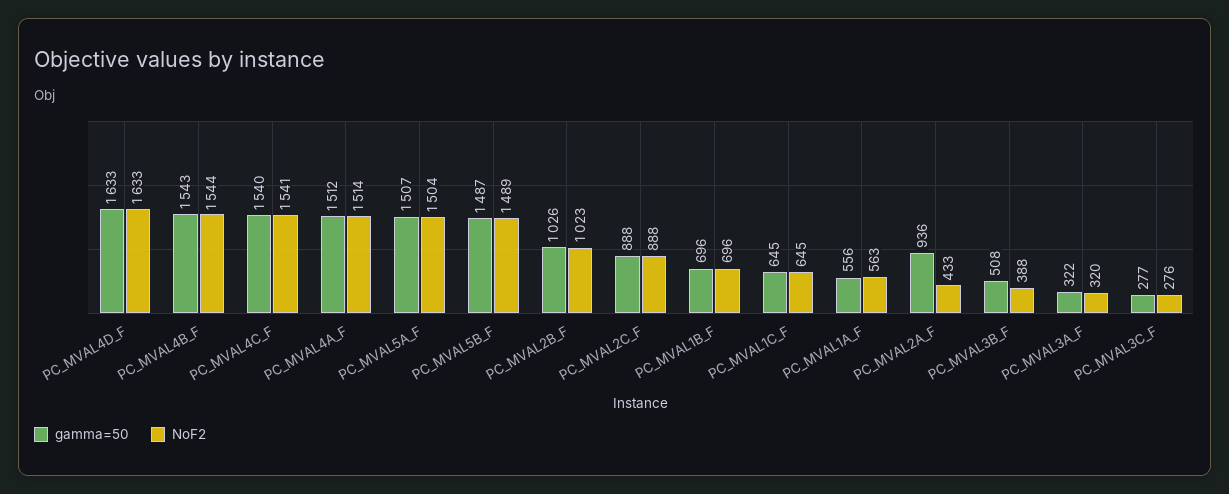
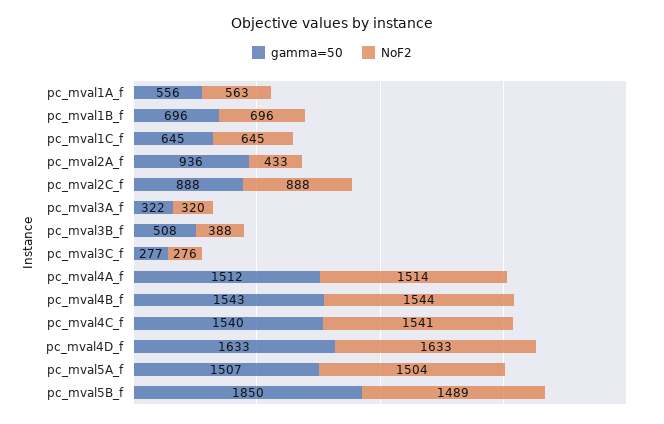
  {
    "gamma=50": {
      "PC_MVAL4D_F": 1633,
      "PC_MVAL4B_F": 1543,
      "PC_MVAL4C_F": 1540,
      "PC_MVAL4A_F": 1512,
      "PC_MVAL5A_F": 1507,
-     "PC_MVAL5B_F": 1487,
+     "PC_MVAL5B_F": 1850,
-     "PC_MVAL2B_F": 1026,
      "PC_MVAL2C_F": 888,
      "PC_MVAL1B_F": 696,
      "PC_MVAL1C_F": 645,
      "PC_MVAL1A_F": 556,
      "PC_MVAL2A_F": 936,
      "PC_MVAL3B_F": 508,
      "PC_MVAL3A_F": 322,
      "PC_MVAL3C_F": 277
    },
    "NoF2": {
      "PC_MVAL4D_F": 1633,
      "PC_MVAL4B_F": 1544,
      "PC_MVAL4C_F": 1541,
      "PC_MVAL4A_F": 1514,
      "PC_MVAL5A_F": 1504,
      "PC_MVAL5B_F": 1489,
-     "PC_MVAL2B_F": 1023,
      "PC_MVAL2C_F": 888,
      "PC_MVAL1B_F": 696,
      "PC_MVAL1C_F": 645,
      "PC_MVAL1A_F": 563,
      "PC_MVAL2A_F": 433,
      "PC_MVAL3B_F": 388,
      "PC_MVAL3A_F": 320,
      "PC_MVAL3C_F": 276
    }
  }

